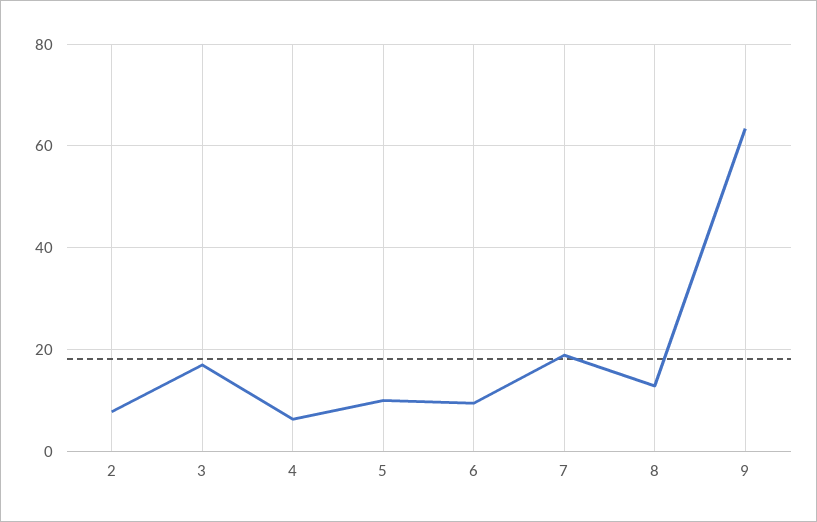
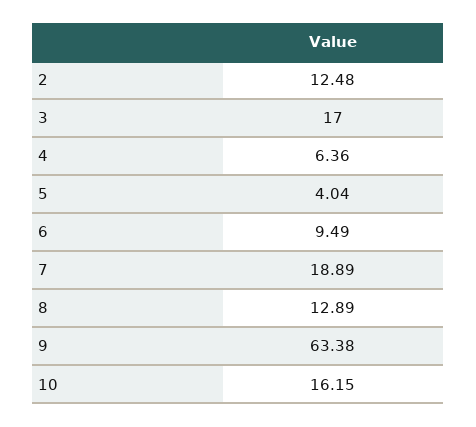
  {
-   "2": 8,
+   "2": 12.48,
    "3": 17,
    "4": 6.36,
-   "5": 10,
+   "5": 4.04,
    "6": 9.49,
    "7": 18.89,
    "8": 12.89,
-   "9": 63.38
+   "9": 63.38,
+   "10": 16.15
  }

